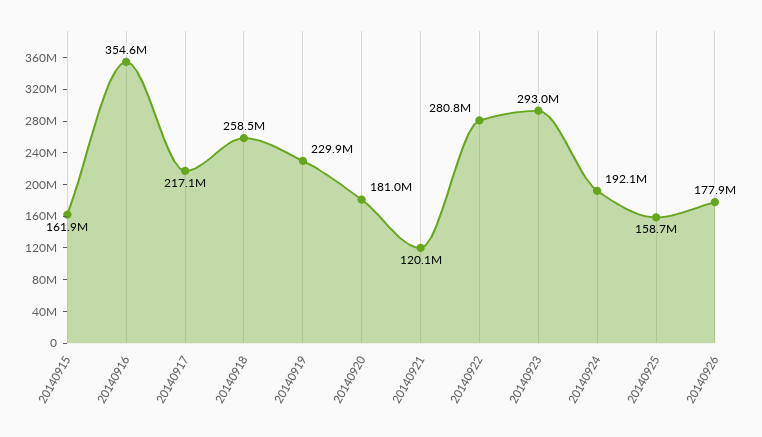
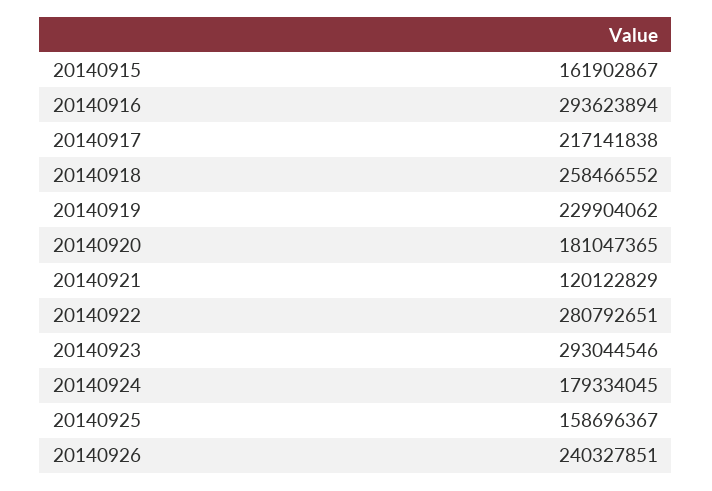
  {
    "20140915": 161902867,
-   "20140916": 354600000,
+   "20140916": 293623894,
    "20140917": 217141838,
    "20140918": 258466552,
    "20140919": 229904062,
    "20140920": 181047365,
    "20140921": 120122829,
    "20140922": 280792651,
    "20140923": 293044546,
-   "20140924": 192100000,
+   "20140924": 179334045,
    "20140925": 158696367,
-   "20140926": 177900000
+   "20140926": 240327851
  }

